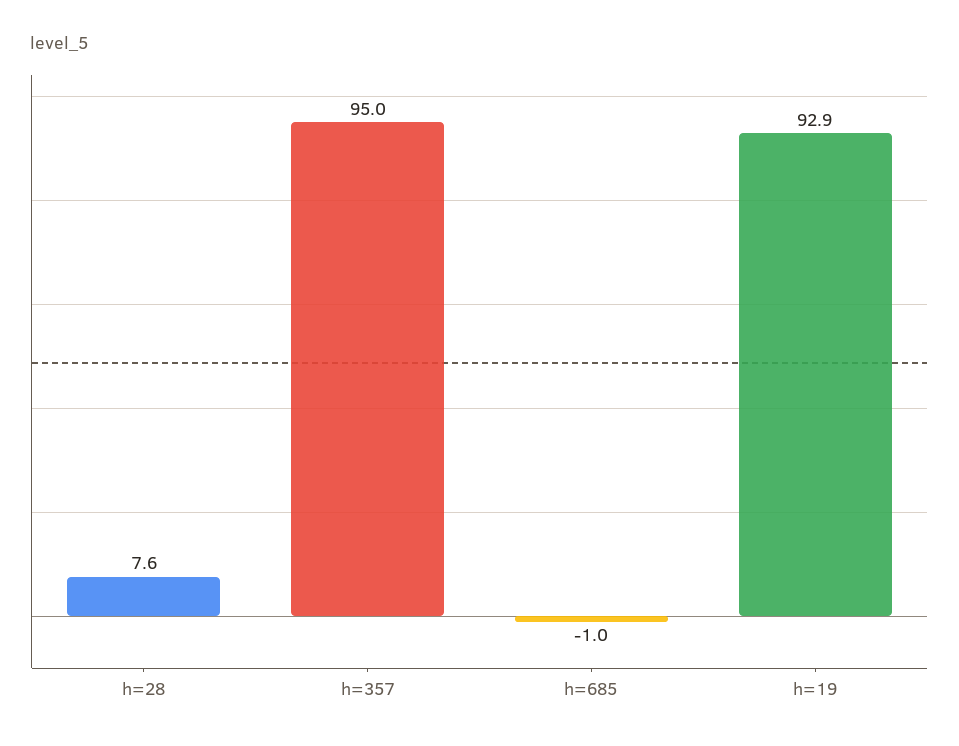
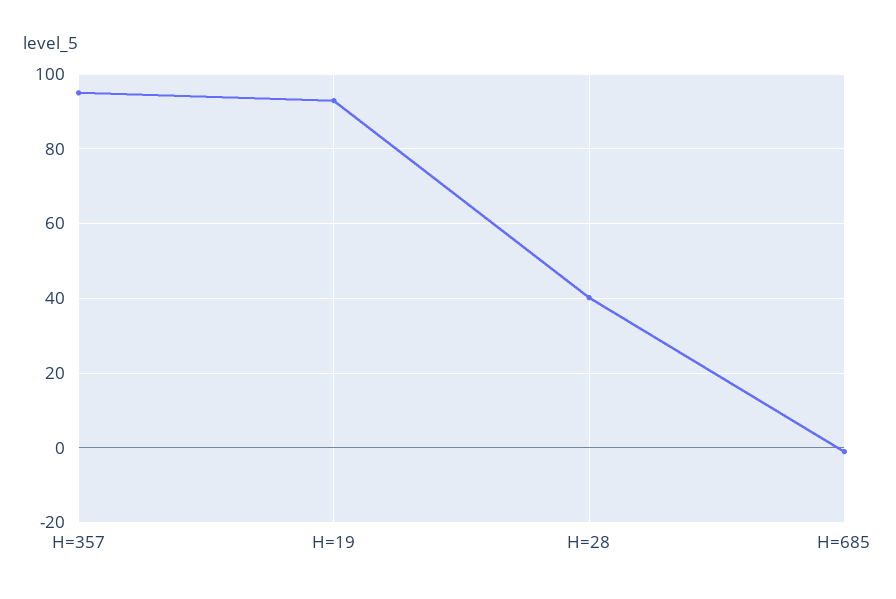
  {
-   "h=28": 7.6,
+   "h=28": 40,
    "h=357": 95,
    "h=685": -1,
    "h=19": 92.9
  }

